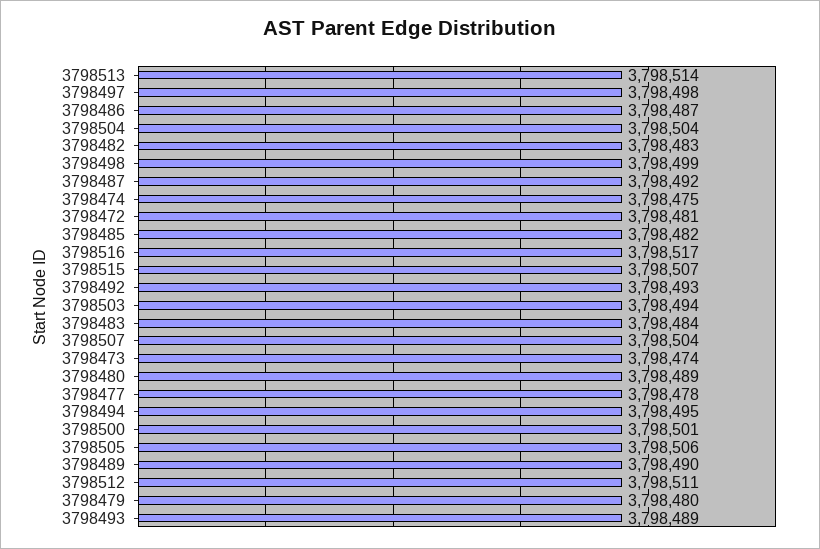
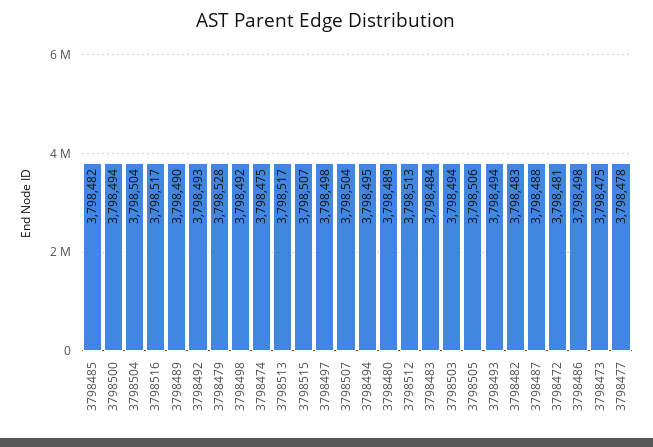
  {
-   "3798513": 3798514,
+   "3798513": 3798517,
    "3798497": 3798498,
-   "3798486": 3798487,
+   "3798486": 3798498,
    "3798504": 3798504,
    "3798482": 3798483,
-   "3798498": 3798499,
+   "3798498": 3798492,
-   "3798487": 3798492,
+   "3798487": 3798488,
    "3798474": 3798475,
    "3798472": 3798481,
    "3798485": 3798482,
    "3798516": 3798517,
    "3798515": 3798507,
    "3798492": 3798493,
    "3798503": 3798494,
    "3798483": 3798484,
    "3798507": 3798504,
-   "3798473": 3798474,
+   "3798473": 3798475,
    "3798480": 3798489,
    "3798477": 3798478,
    "3798494": 3798495,
-   "3798500": 3798501,
+   "3798500": 3798494,
    "3798505": 3798506,
    "3798489": 3798490,
-   "3798512": 3798511,
+   "3798512": 3798513,
-   "3798479": 3798480,
+   "3798479": 3798528,
-   "3798493": 3798489
+   "3798493": 3798494
  }

